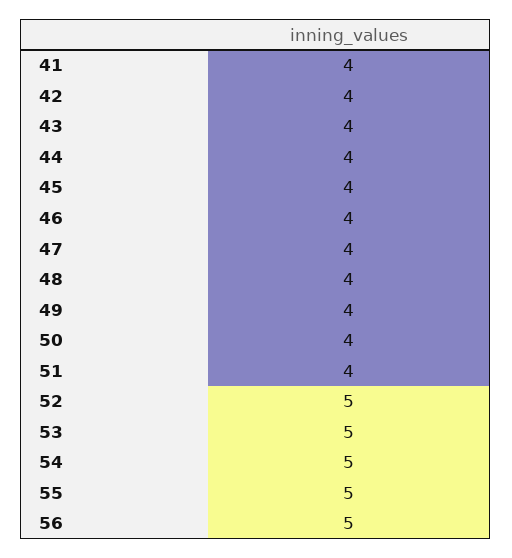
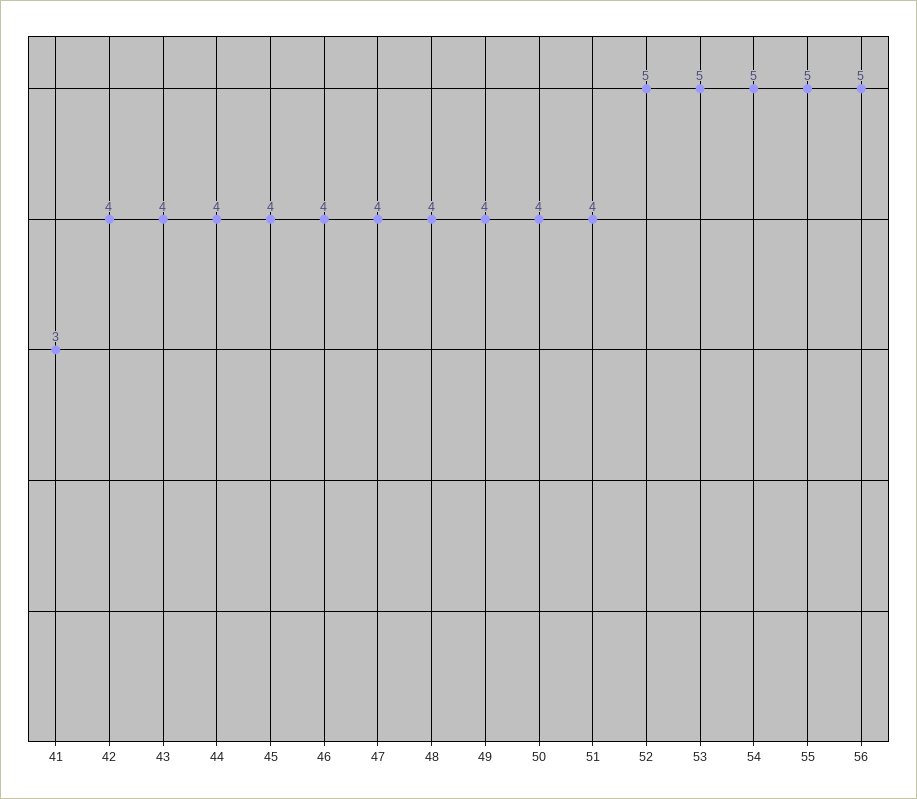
  {
-   "41": 4,
+   "41": 3,
    "42": 4,
    "43": 4,
    "44": 4,
    "45": 4,
    "46": 4,
    "47": 4,
    "48": 4,
    "49": 4,
    "50": 4,
    "51": 4,
    "52": 5,
    "53": 5,
    "54": 5,
    "55": 5,
    "56": 5
  }

